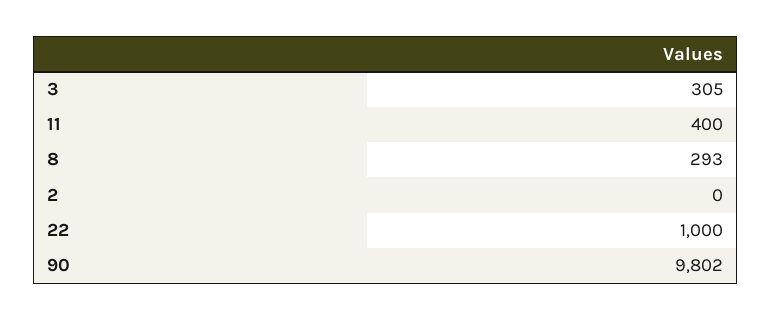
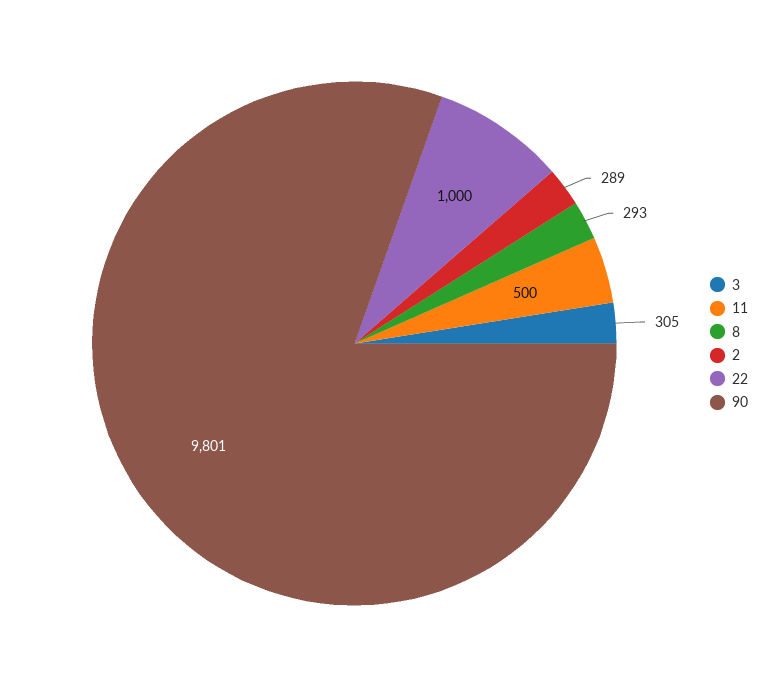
  {
    "3": 305,
-   "11": 400,
+   "11": 500,
    "8": 293,
-   "2": 0,
+   "2": 289,
    "22": 1000,
-   "90": 9802
+   "90": 9801
  }

